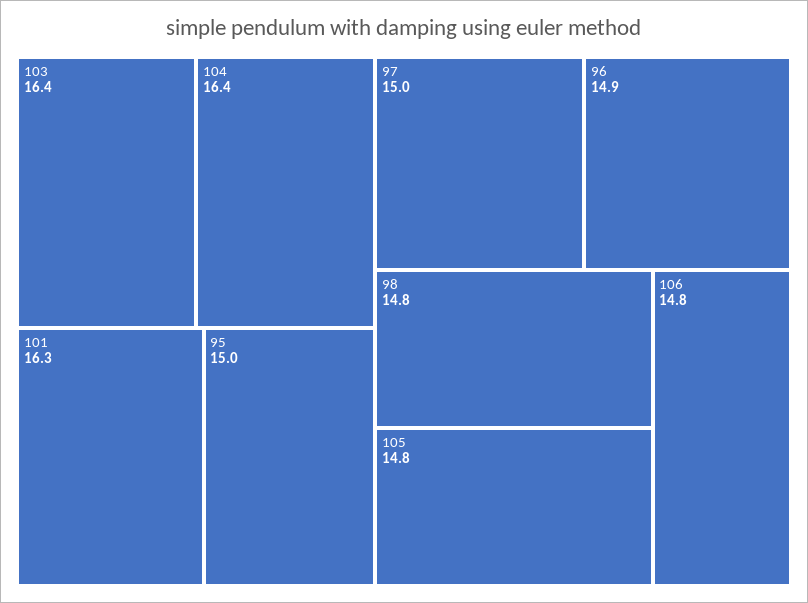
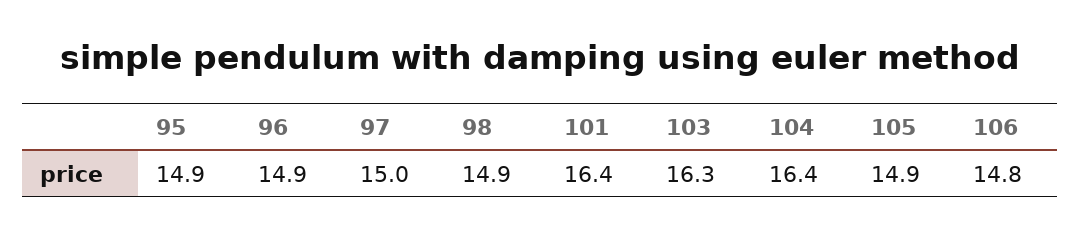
  {
-   "103": 16.4,
+   "103": 16.3,
    "104": 16.4,
-   "101": 16.3,
+   "101": 16.4,
-   "95": 15,
+   "95": 14.9,
    "97": 15,
    "96": 14.9,
-   "98": 14.8,
+   "98": 14.9,
-   "105": 14.8,
+   "105": 14.9,
    "106": 14.8
  }

